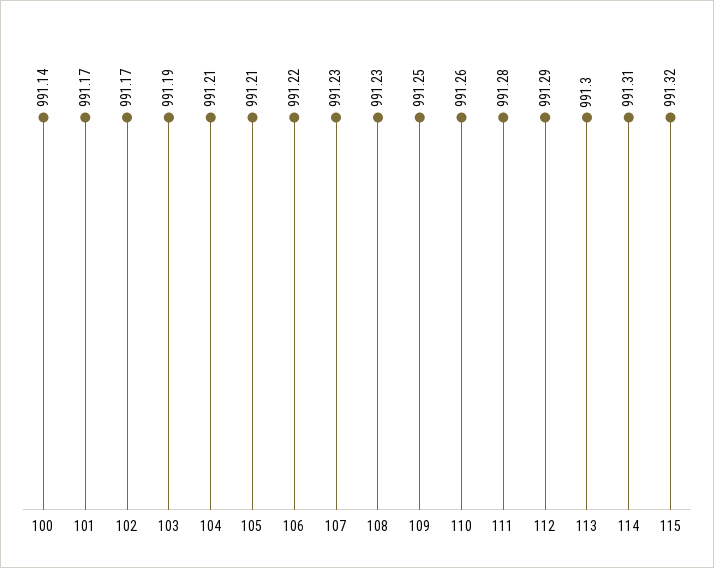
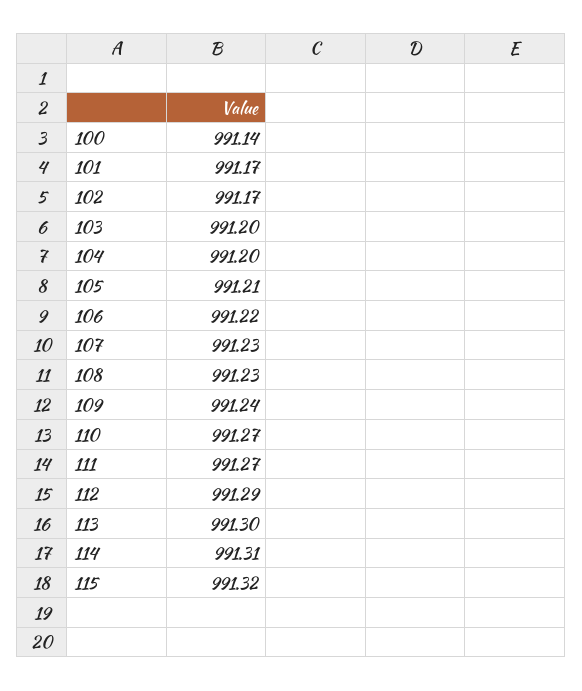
  {
    "100": 991.14,
    "101": 991.17,
    "102": 991.17,
-   "103": 991.19,
+   "103": 991.2,
-   "104": 991.21,
+   "104": 991.2,
    "105": 991.21,
    "106": 991.22,
    "107": 991.23,
    "108": 991.23,
-   "109": 991.25,
+   "109": 991.24,
-   "110": 991.26,
+   "110": 991.27,
-   "111": 991.28,
+   "111": 991.27,
    "112": 991.29,
    "113": 991.3,
    "114": 991.31,
    "115": 991.32
  }

